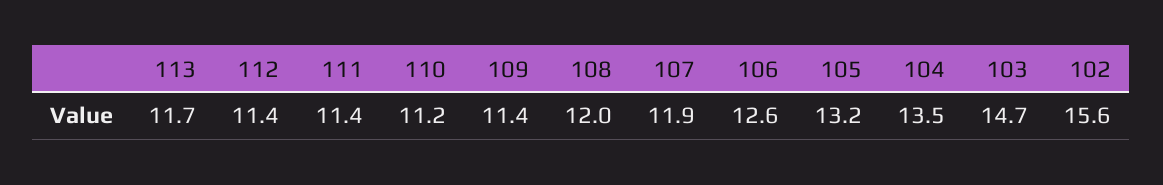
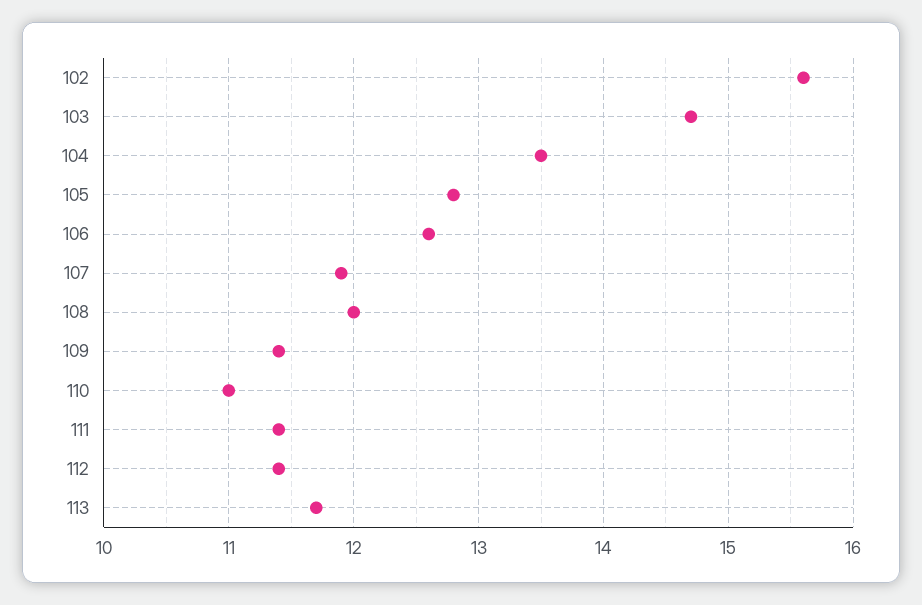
  {
    "113": 11.7,
    "112": 11.4,
    "111": 11.4,
-   "110": 11.2,
+   "110": 11,
    "109": 11.4,
    "108": 12,
    "107": 11.9,
    "106": 12.6,
-   "105": 13.2,
+   "105": 12.8,
    "104": 13.5,
    "103": 14.7,
    "102": 15.6
  }

